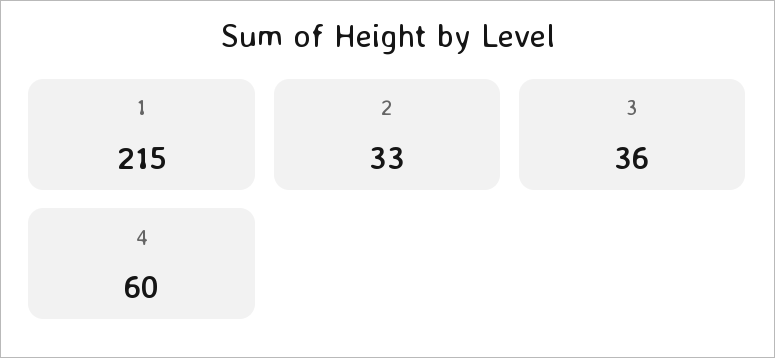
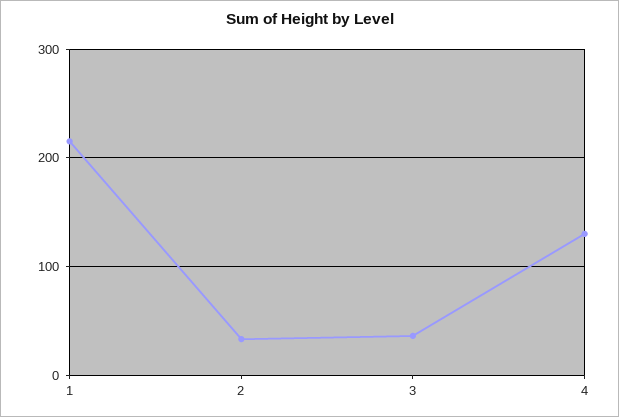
  {
    "1": 215,
    "2": 33,
    "3": 36,
-   "4": 60
+   "4": 130
  }

